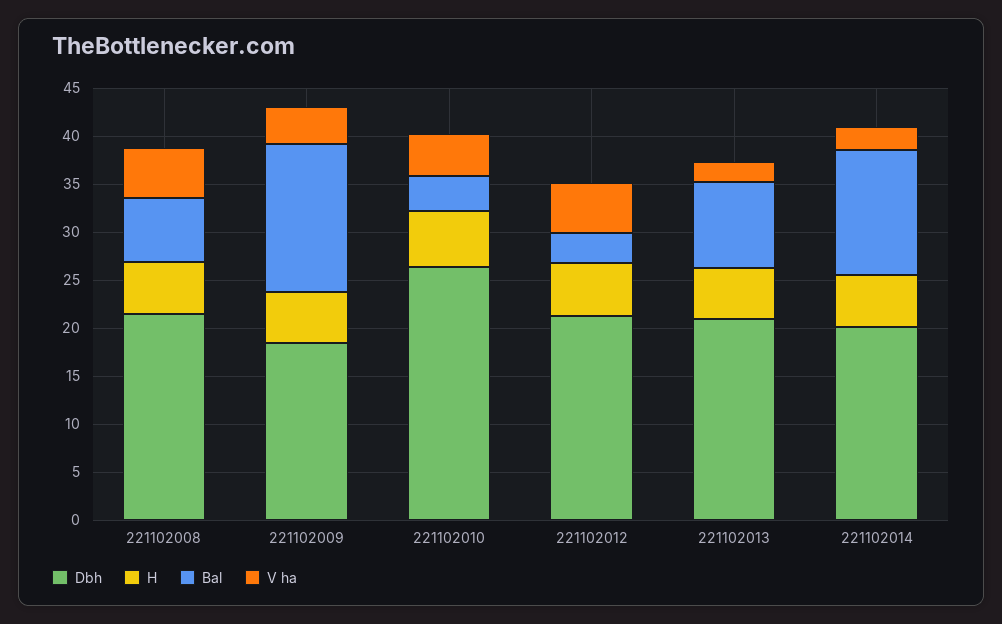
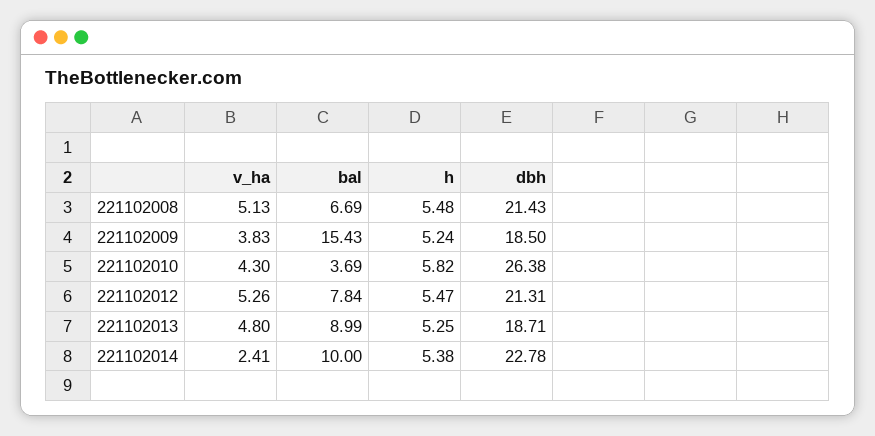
  {
    "Dbh": {
      "221102008": 21.43,
      "221102009": 18.5,
      "221102010": 26.38,
      "221102012": 21.31,
-     "221102013": 21,
+     "221102013": 18.71,
-     "221102014": 20
+     "221102014": 22.78
    },
    "H": {
      "221102008": 5.48,
      "221102009": 5.24,
      "221102010": 5.82,
      "221102012": 5.47,
      "221102013": 5.25,
      "221102014": 5.38
    },
    "Bal": {
      "221102008": 6.69,
      "221102009": 15.43,
      "221102010": 3.69,
-     "221102012": 3,
+     "221102012": 7.84,
      "221102013": 8.99,
-     "221102014": 13
+     "221102014": 10
    },
    "V ha": {
      "221102008": 5.13,
      "221102009": 3.83,
      "221102010": 4.3,
      "221102012": 5.26,
-     "221102013": 2,
+     "221102013": 4.8,
      "221102014": 2.41
    }
  }

